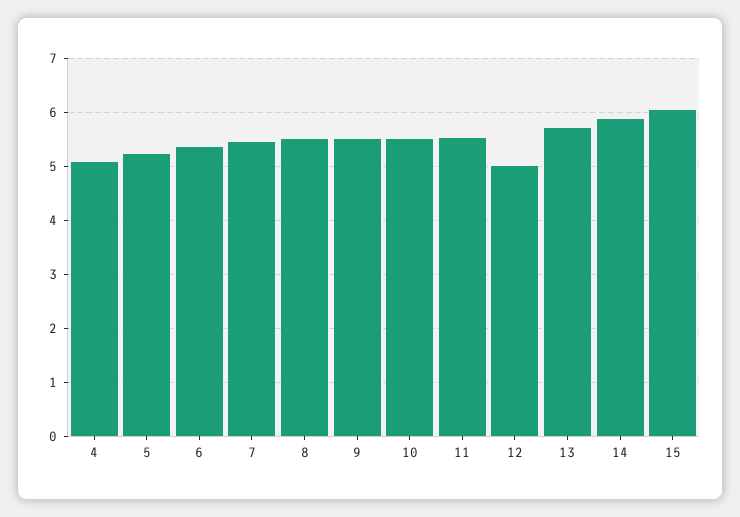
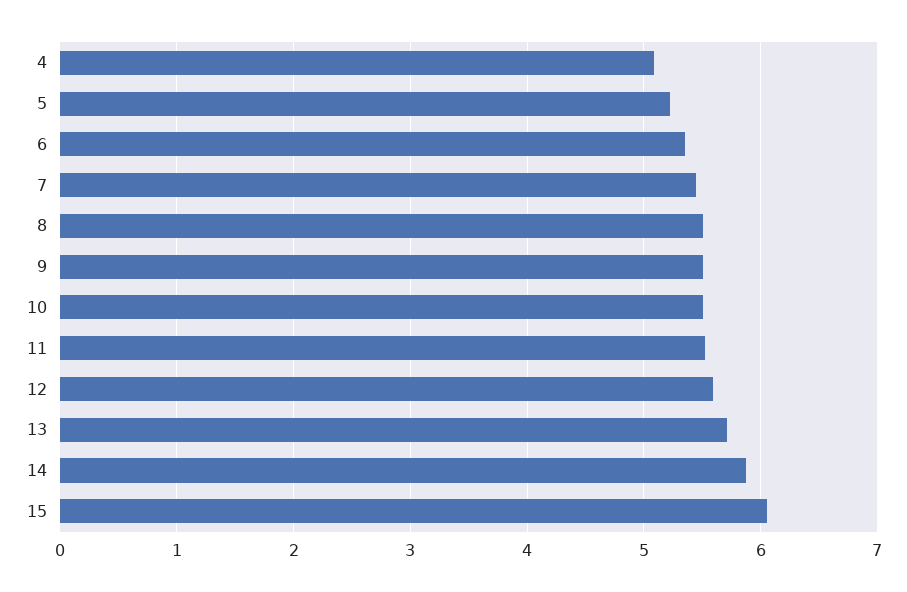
  {
    "4": 5.1,
    "5": 5.2,
    "6": 5.3,
    "7": 5.4,
    "8": 5.5,
    "9": 5.5,
    "10": 5.5,
    "11": 5.5,
-   "12": 5,
+   "12": 5.6,
    "13": 5.7,
    "14": 5.9,
    "15": 6.1
  }

